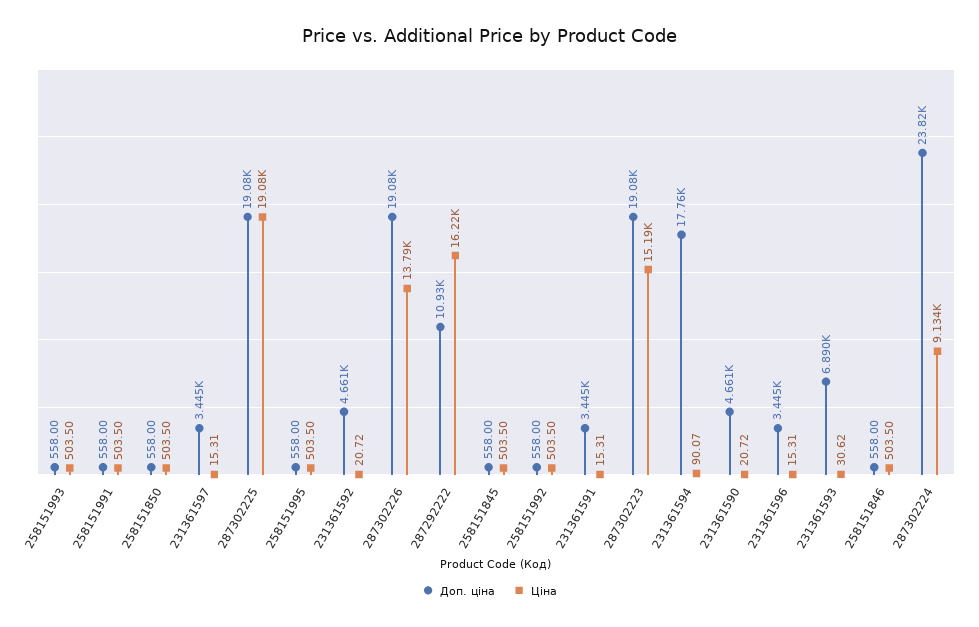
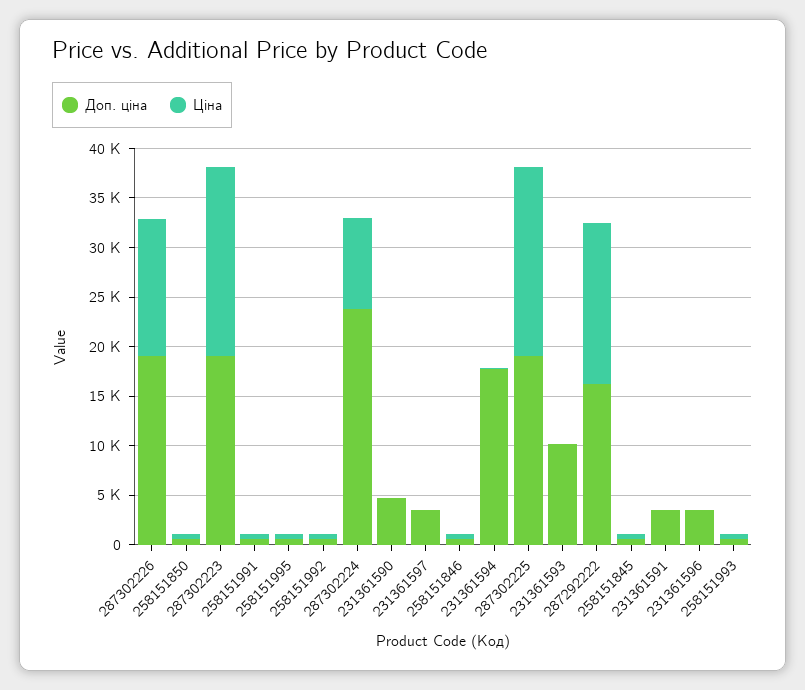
  {
    "Доп. ціна": {
      "258151993": 558,
      "258151991": 558,
      "258151850": 558,
      "231361597": 3445,
      "287302225": 19080,
      "258151995": 558,
-     "231361592": 4661,
      "287302226": 19080,
-     "287292222": 10930,
+     "287292222": 16000,
      "258151845": 558,
      "258151992": 558,
      "231361591": 3445,
      "287302223": 19080,
      "231361594": 17760,
      "231361590": 4661,
      "231361596": 3445,
-     "231361593": 6890,
+     "231361593": 10000,
      "258151846": 558,
      "287302224": 23820
    },
    "Ціна": {
      "258151993": 503.5,
      "258151991": 503.5,
      "258151850": 503.5,
      "231361597": 15.31,
      "287302225": 19080,
      "258151995": 503.5,
-     "231361592": 20.72,
      "287302226": 13790,
      "287292222": 16220,
      "258151845": 503.5,
      "258151992": 503.5,
      "231361591": 15.31,
-     "287302223": 15190,
+     "287302223": 19000,
      "231361594": 90.07,
      "231361590": 20.72,
      "231361596": 15.31,
      "231361593": 30.62,
      "258151846": 503.5,
      "287302224": 9134
    }
  }

